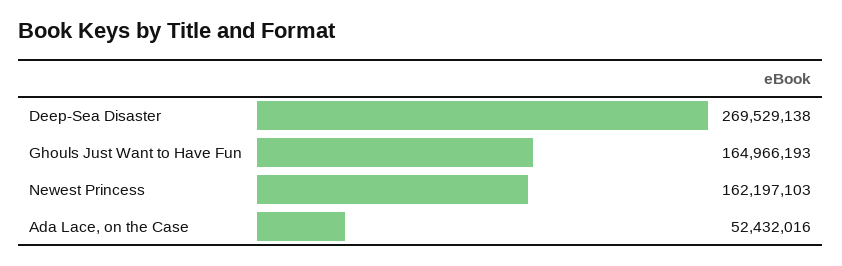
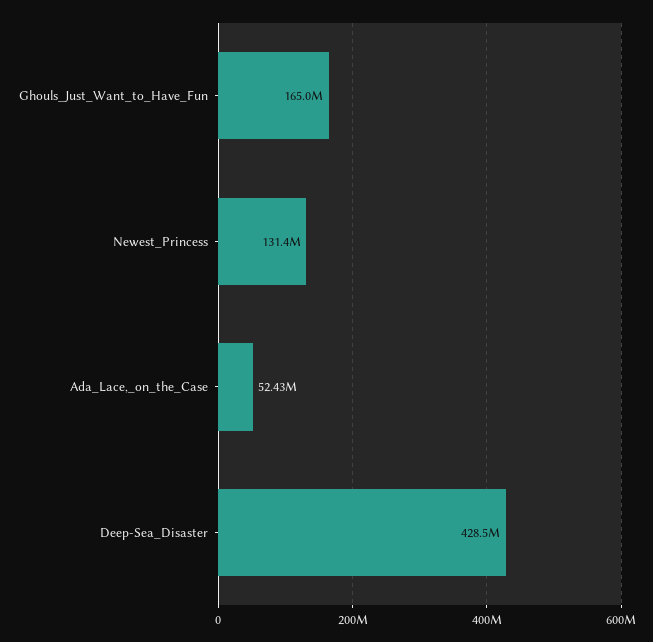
  {
-   "Deep-Sea Disaster": 269529138,
+   "Deep-Sea Disaster": 428500000,
    "Ghouls Just Want to Have Fun": 164966193,
-   "Newest Princess": 162197103,
+   "Newest Princess": 131400000,
    "Ada Lace, on the Case": 52432016
  }

